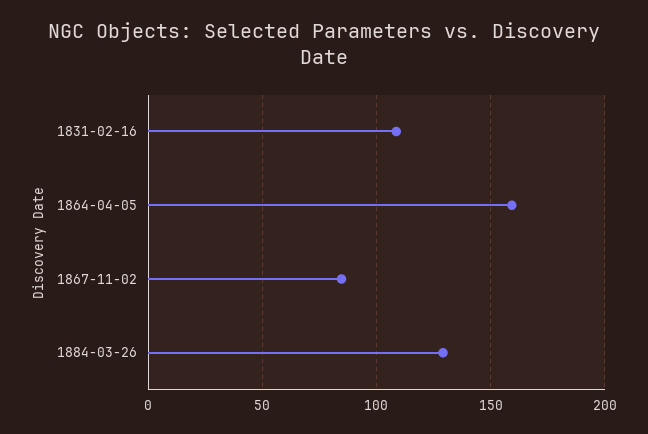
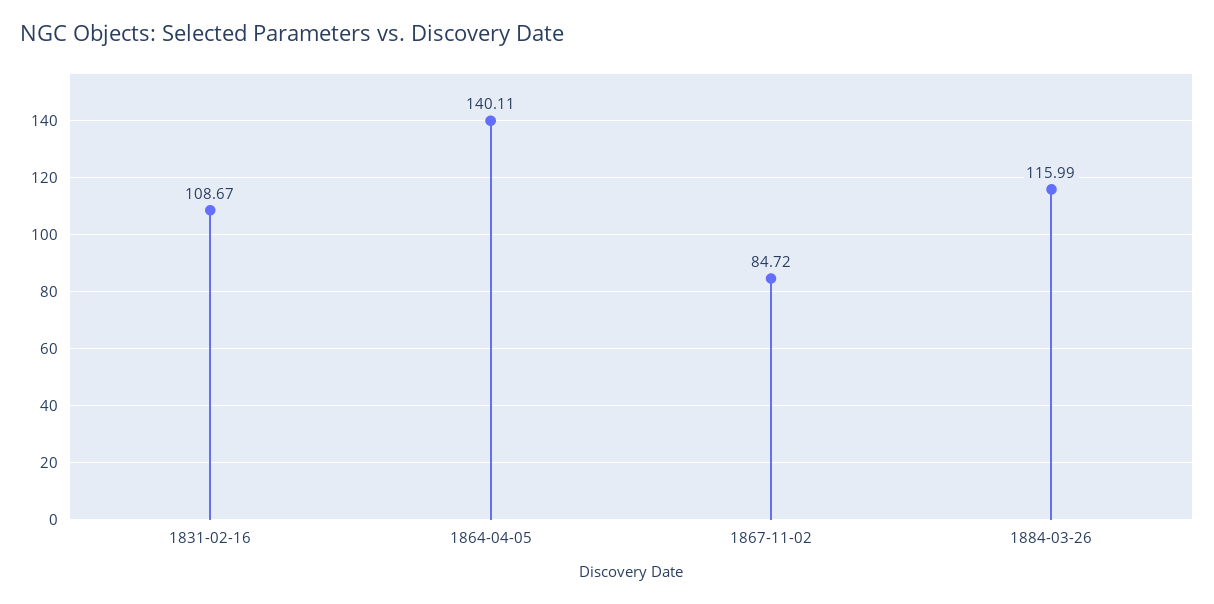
  {
    "1831-02-16": 108.67,
-   "1864-04-05": 160,
+   "1864-04-05": 140.11,
    "1867-11-02": 84.72,
-   "1884-03-26": 130
+   "1884-03-26": 115.99
  }

